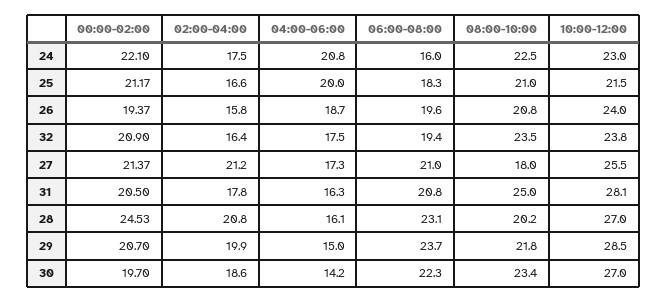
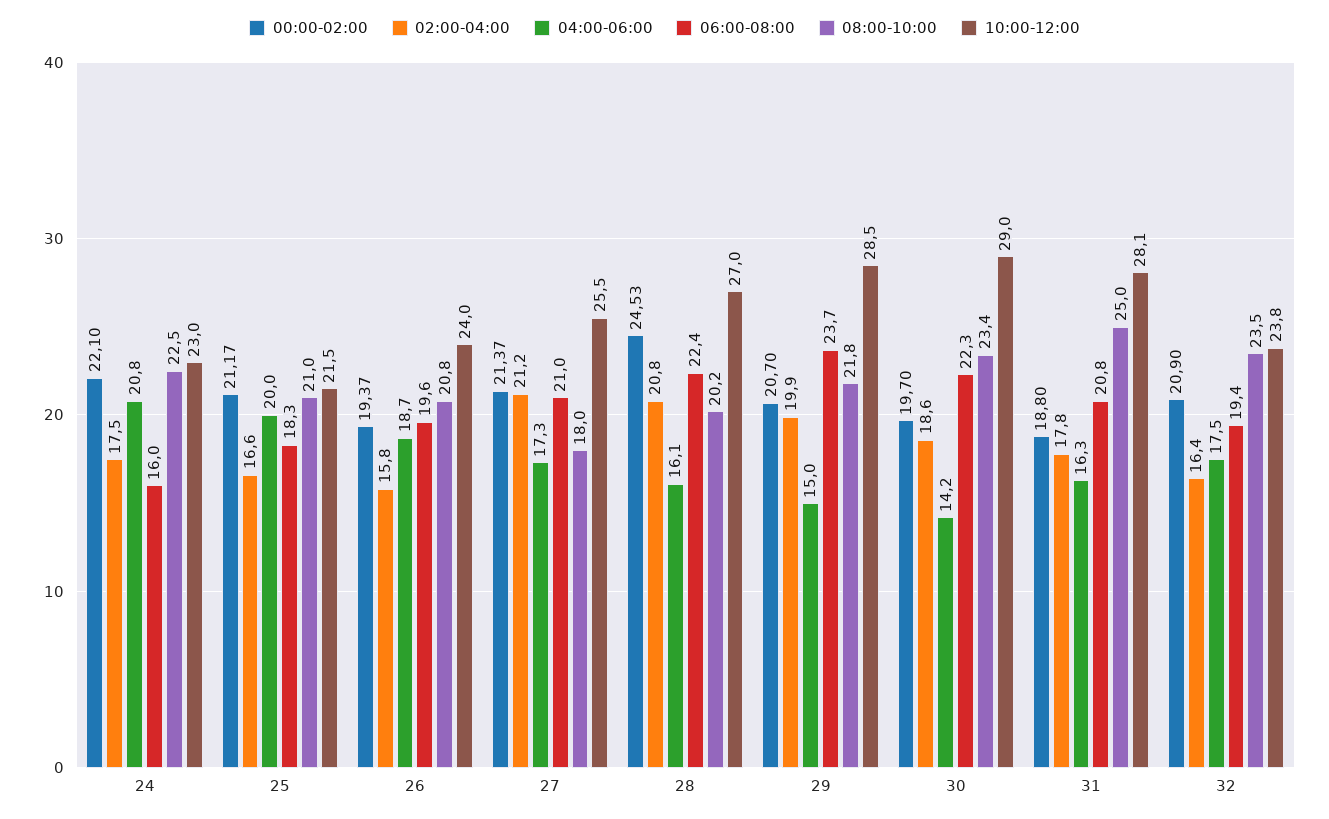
  {
    "00:00-02:00": {
      "24": 22.1,
      "25": 21.17,
      "26": 19.37,
      "32": 20.9,
      "27": 21.37,
-     "31": 20.5,
+     "31": 18.8,
      "28": 24.53,
      "29": 20.7,
      "30": 19.7
    },
    "02:00-04:00": {
      "24": 17.5,
      "25": 16.6,
      "26": 15.8,
      "32": 16.4,
      "27": 21.2,
      "31": 17.8,
      "28": 20.8,
      "29": 19.9,
      "30": 18.6
    },
    "04:00-06:00": {
      "24": 20.8,
      "25": 20,
      "26": 18.7,
      "32": 17.5,
      "27": 17.3,
      "31": 16.3,
      "28": 16.1,
      "29": 15,
      "30": 14.2
    },
    "06:00-08:00": {
      "24": 16,
      "25": 18.3,
      "26": 19.6,
      "32": 19.4,
      "27": 21,
      "31": 20.8,
-     "28": 23.1,
+     "28": 22.4,
      "29": 23.7,
      "30": 22.3
    },
    "08:00-10:00": {
      "24": 22.5,
      "25": 21,
      "26": 20.8,
      "32": 23.5,
      "27": 18,
      "31": 25,
      "28": 20.2,
      "29": 21.8,
      "30": 23.4
    },
    "10:00-12:00": {
      "24": 23,
      "25": 21.5,
      "26": 24,
      "32": 23.8,
      "27": 25.5,
      "31": 28.1,
      "28": 27,
      "29": 28.5,
-     "30": 27
+     "30": 29
    }
  }

